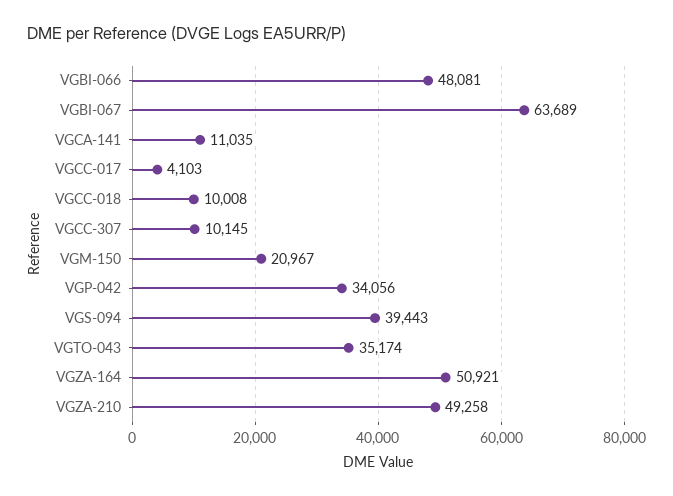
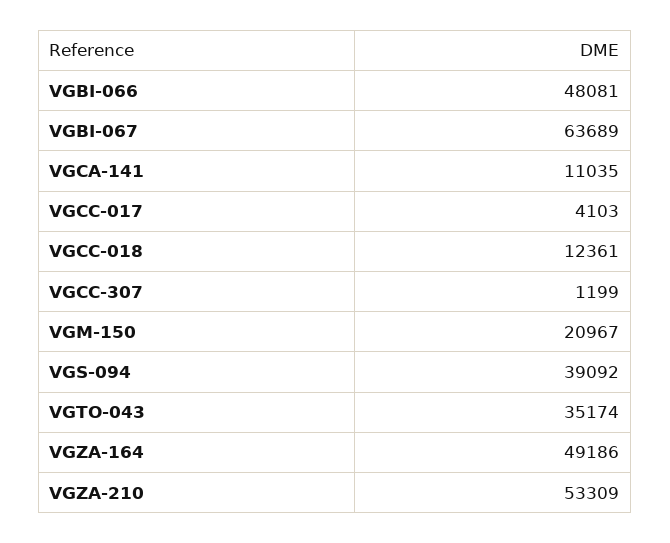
  {
    "VGBI-066": 48081,
    "VGBI-067": 63689,
    "VGCA-141": 11035,
    "VGCC-017": 4103,
-   "VGCC-018": 10008,
+   "VGCC-018": 12361,
-   "VGCC-307": 10145,
+   "VGCC-307": 1199,
    "VGM-150": 20967,
-   "VGP-042": 34056,
-   "VGS-094": 39443,
+   "VGS-094": 39092,
    "VGTO-043": 35174,
-   "VGZA-164": 50921,
+   "VGZA-164": 49186,
-   "VGZA-210": 49258
+   "VGZA-210": 53309
  }

